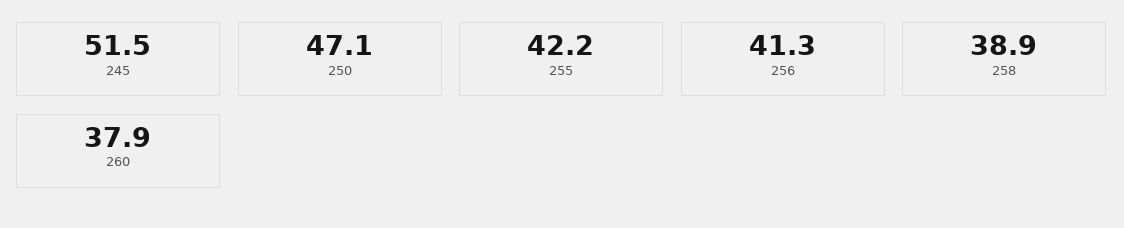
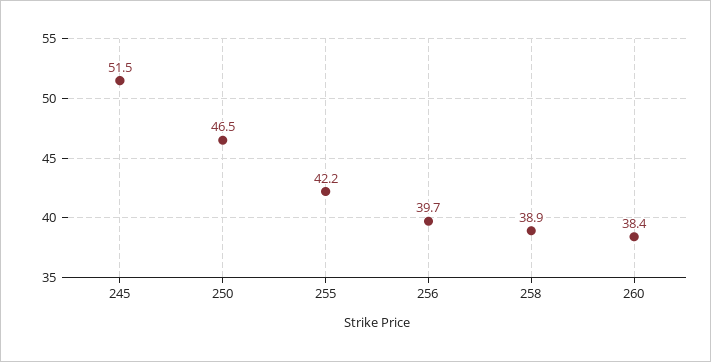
  {
    "245": 51.5,
-   "250": 47.1,
+   "250": 46.5,
    "255": 42.2,
-   "256": 41.3,
+   "256": 39.7,
    "258": 38.9,
-   "260": 37.9
+   "260": 38.4
  }

